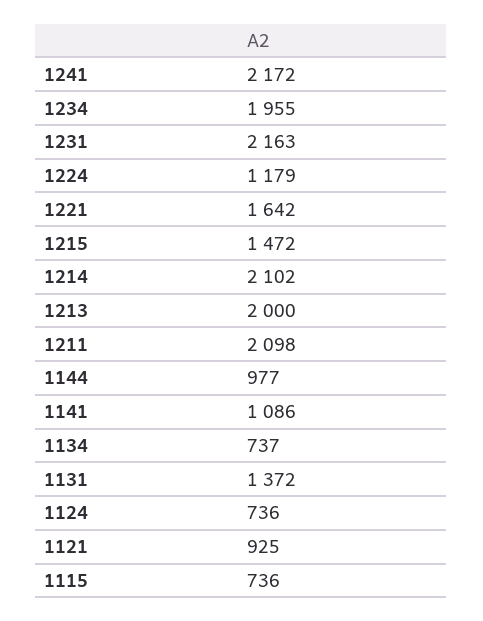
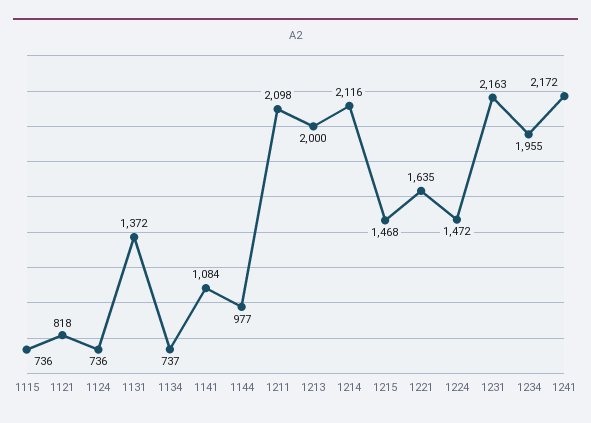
  {
    "1241": 2172,
    "1234": 1955,
    "1231": 2163,
-   "1224": 1179,
+   "1224": 1472,
-   "1221": 1642,
+   "1221": 1635,
-   "1215": 1472,
+   "1215": 1468,
-   "1214": 2102,
+   "1214": 2116,
    "1213": 2000,
    "1211": 2098,
    "1144": 977,
-   "1141": 1086,
+   "1141": 1084,
    "1134": 737,
    "1131": 1372,
    "1124": 736,
-   "1121": 925,
+   "1121": 818,
    "1115": 736
  }

